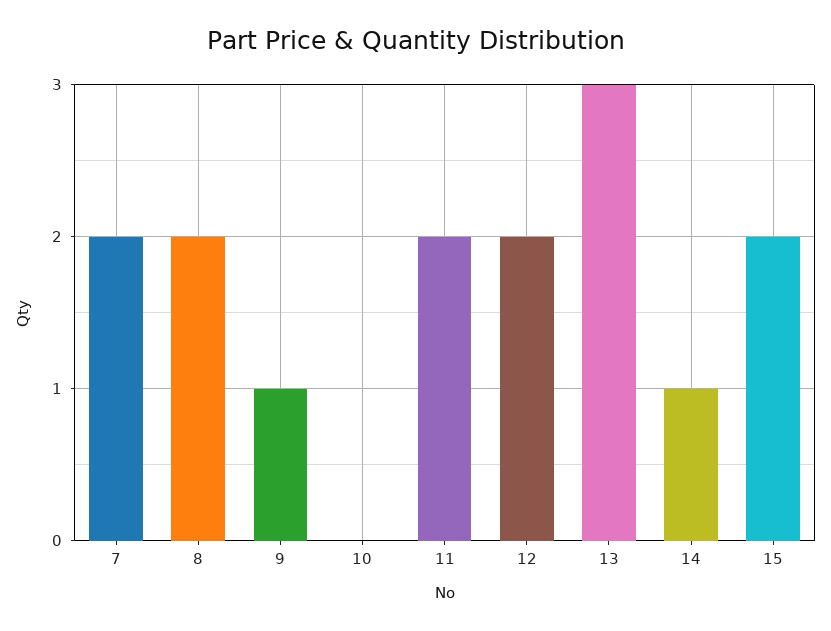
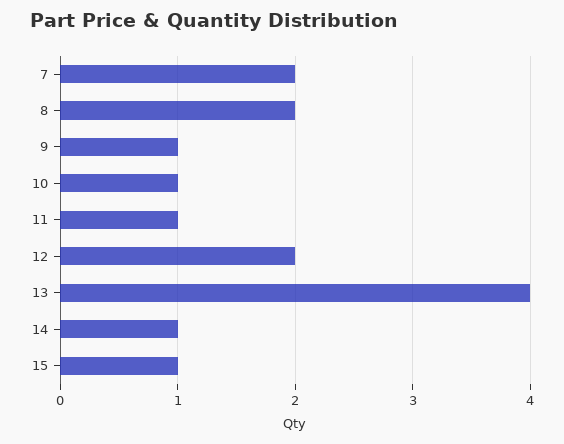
  {
    "7": 2,
    "8": 2,
    "9": 1,
-   "10": 0,
+   "10": 1,
-   "11": 2,
+   "11": 1,
    "12": 2,
-   "13": 3,
+   "13": 4,
    "14": 1,
-   "15": 2
+   "15": 1
  }

